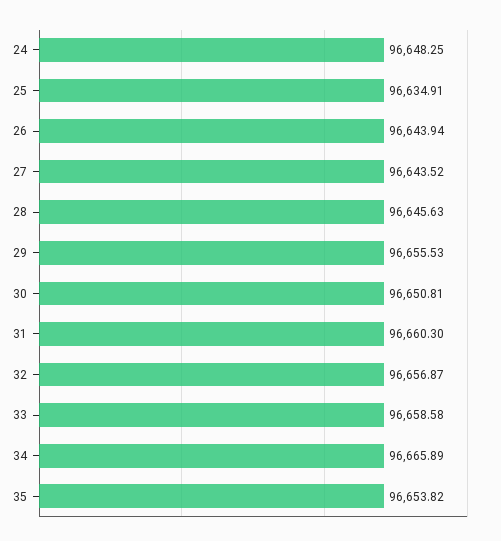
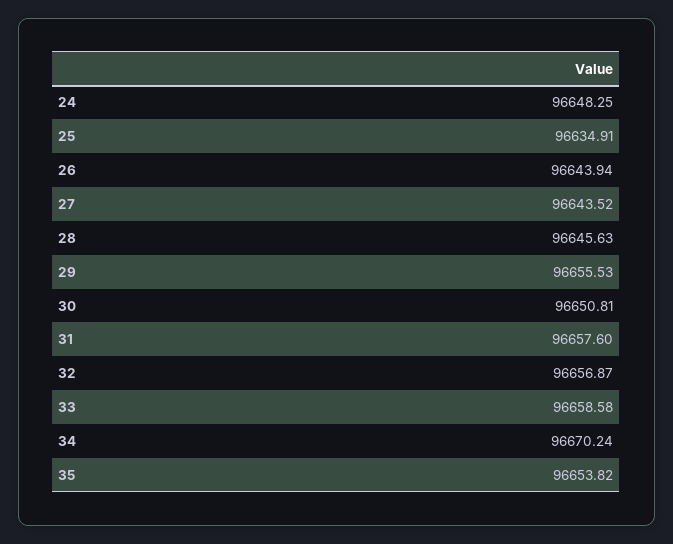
  {
    "24": 96648.25,
    "25": 96634.91,
    "26": 96643.94,
    "27": 96643.52,
    "28": 96645.63,
    "29": 96655.53,
    "30": 96650.81,
-   "31": 96660.3,
+   "31": 96657.6,
    "32": 96656.87,
    "33": 96658.58,
-   "34": 96665.89,
+   "34": 96670.24,
    "35": 96653.82
  }

